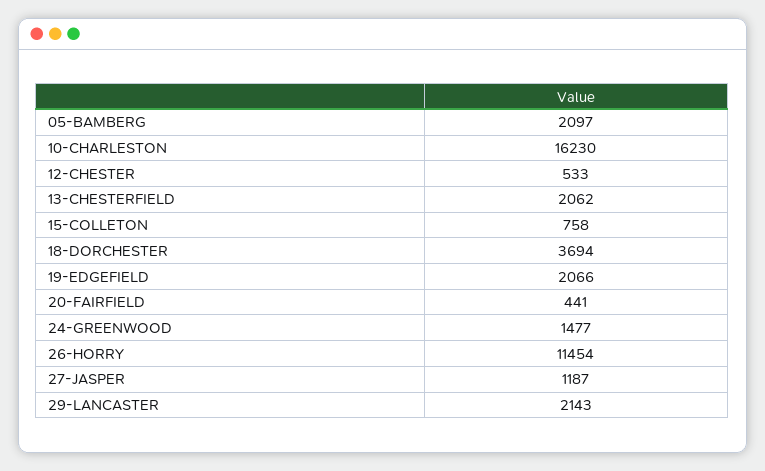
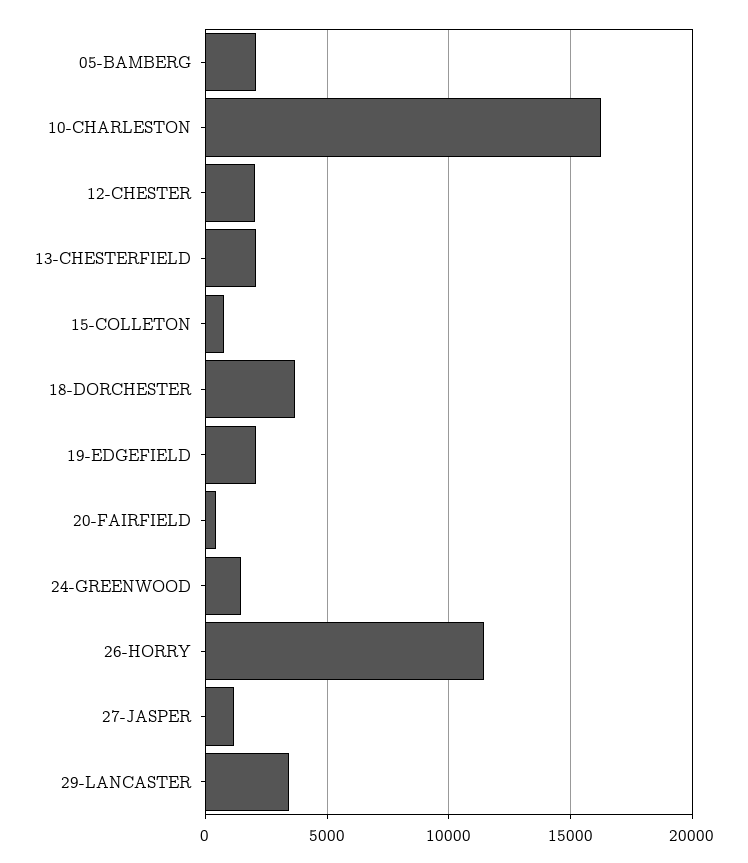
  {
    "05-BAMBERG": 2097,
    "10-CHARLESTON": 16230,
-   "12-CHESTER": 533,
+   "12-CHESTER": 2000,
    "13-CHESTERFIELD": 2062,
    "15-COLLETON": 758,
    "18-DORCHESTER": 3694,
    "19-EDGEFIELD": 2066,
    "20-FAIRFIELD": 441,
    "24-GREENWOOD": 1477,
    "26-HORRY": 11454,
    "27-JASPER": 1187,
-   "29-LANCASTER": 2143
+   "29-LANCASTER": 3500
  }

